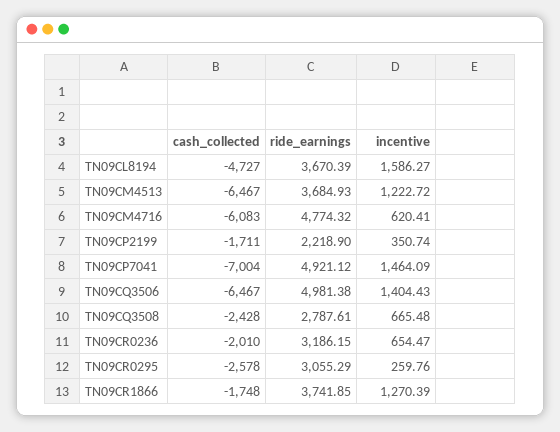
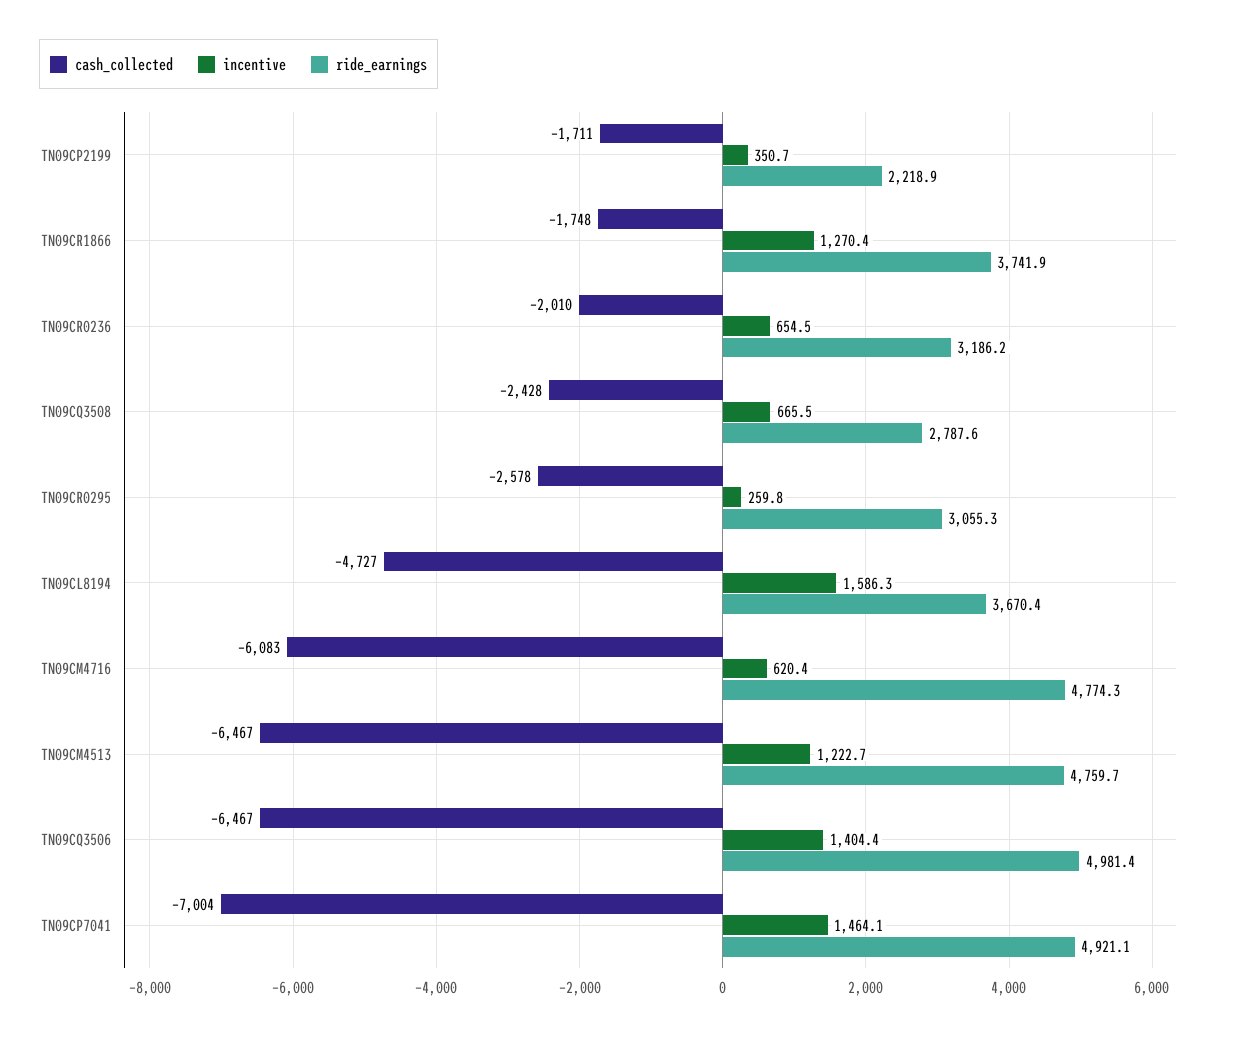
  {
    "cash_collected": {
      "TN09CL8194": -4727,
      "TN09CM4513": -6467,
      "TN09CM4716": -6083,
      "TN09CP2199": -1711,
      "TN09CP7041": -7004,
      "TN09CQ3506": -6467,
      "TN09CQ3508": -2428,
      "TN09CR0236": -2010,
      "TN09CR0295": -2578,
      "TN09CR1866": -1748
    },
    "ride_earnings": {
      "TN09CL8194": 3670.39,
-     "TN09CM4513": 3684.93,
+     "TN09CM4513": 4759.7,
      "TN09CM4716": 4774.32,
      "TN09CP2199": 2218.9,
      "TN09CP7041": 4921.12,
      "TN09CQ3506": 4981.38,
      "TN09CQ3508": 2787.61,
      "TN09CR0236": 3186.15,
      "TN09CR0295": 3055.29,
      "TN09CR1866": 3741.85
    },
    "incentive": {
      "TN09CL8194": 1586.27,
      "TN09CM4513": 1222.72,
      "TN09CM4716": 620.41,
      "TN09CP2199": 350.74,
      "TN09CP7041": 1464.09,
      "TN09CQ3506": 1404.43,
      "TN09CQ3508": 665.48,
      "TN09CR0236": 654.47,
      "TN09CR0295": 259.76,
      "TN09CR1866": 1270.39
    }
  }

